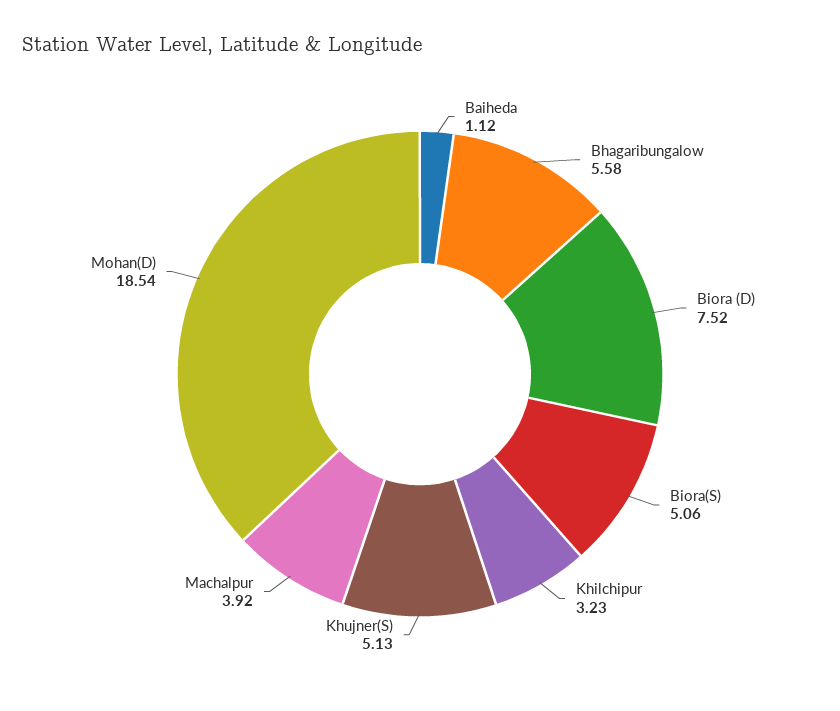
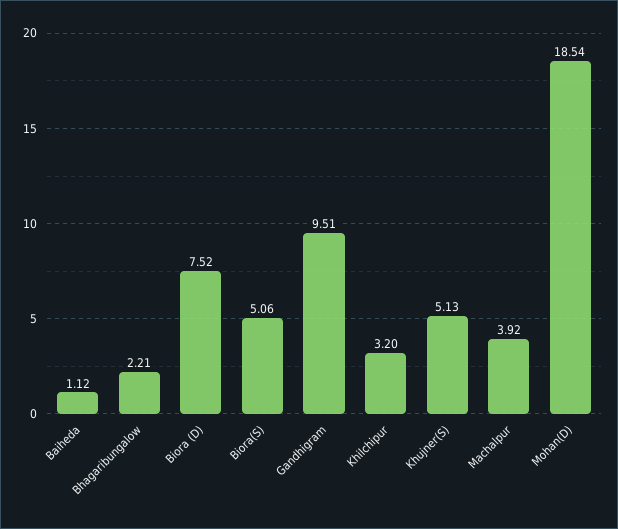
  {
    "Baiheda": 1.12,
-   "Bhagaribungalow": 5.58,
+   "Bhagaribungalow": 2.21,
    "Biora (D)": 7.52,
    "Biora(S)": 5.06,
-   "Khilchipur": 3.23,
+   "Khilchipur": 3.2,
    "Khujner(S)": 5.13,
    "Machalpur": 3.92,
-   "Mohan(D)": 18.54
+   "Mohan(D)": 18.54,
+   "Gandhigram": 9.51
  }

